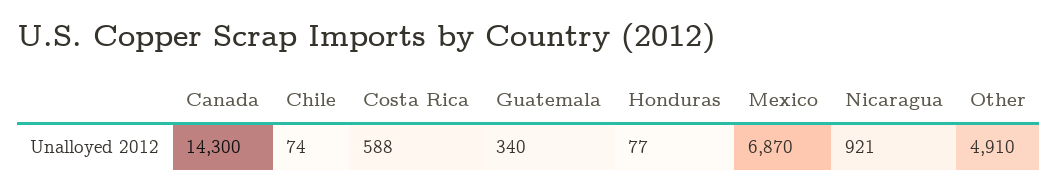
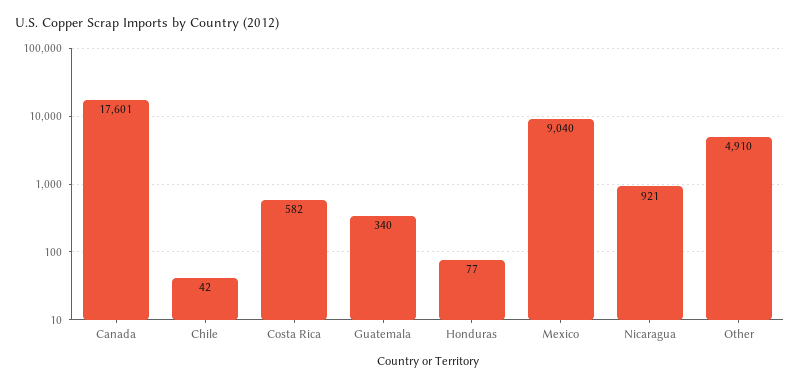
  {
-   "Canada": 14300,
+   "Canada": 17601,
-   "Chile": 74,
+   "Chile": 42,
-   "Costa Rica": 588,
+   "Costa Rica": 582,
    "Guatemala": 340,
    "Honduras": 77,
-   "Mexico": 6870,
+   "Mexico": 9040,
    "Nicaragua": 921,
    "Other": 4910
  }

